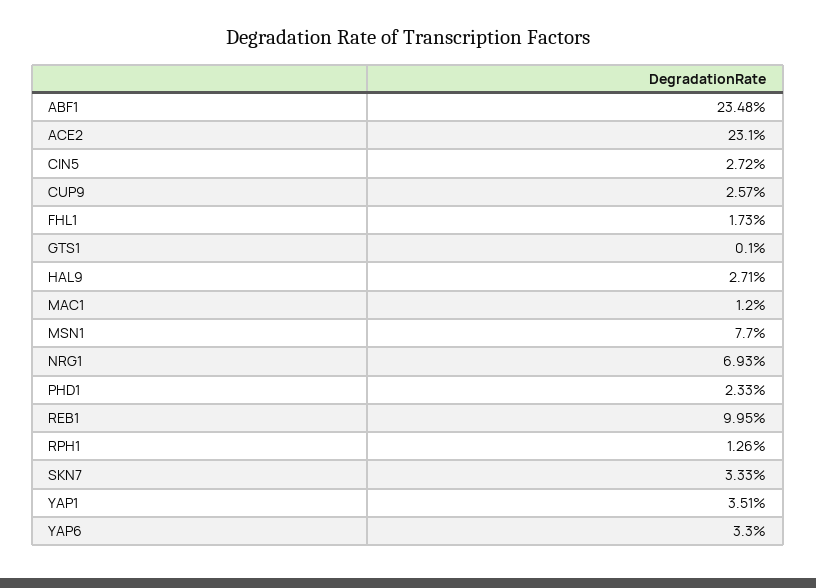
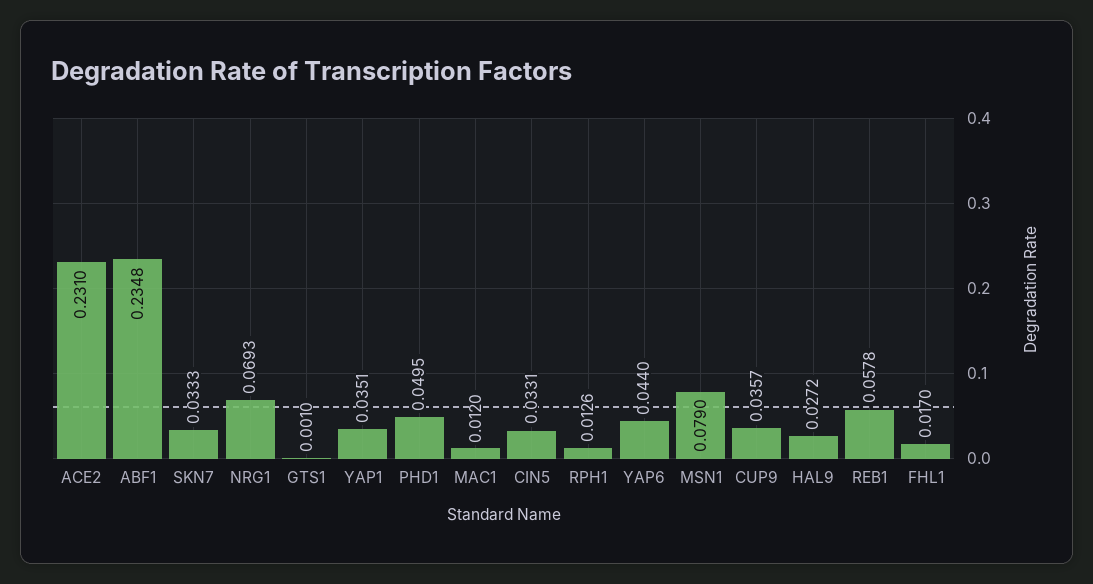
  {
    "ABF1": 0.2348,
    "ACE2": 0.231,
-   "CIN5": 0.0272,
+   "CIN5": 0.0331,
-   "CUP9": 0.0257,
+   "CUP9": 0.0357,
-   "FHL1": 0.0173,
+   "FHL1": 0.017,
    "GTS1": 0.001,
-   "HAL9": 0.0271,
+   "HAL9": 0.0272,
    "MAC1": 0.012,
-   "MSN1": 0.077,
+   "MSN1": 0.079,
    "NRG1": 0.0693,
-   "PHD1": 0.0233,
+   "PHD1": 0.0495,
-   "REB1": 0.0995,
+   "REB1": 0.0578,
    "RPH1": 0.0126,
    "SKN7": 0.0333,
    "YAP1": 0.0351,
-   "YAP6": 0.033
+   "YAP6": 0.044
  }

